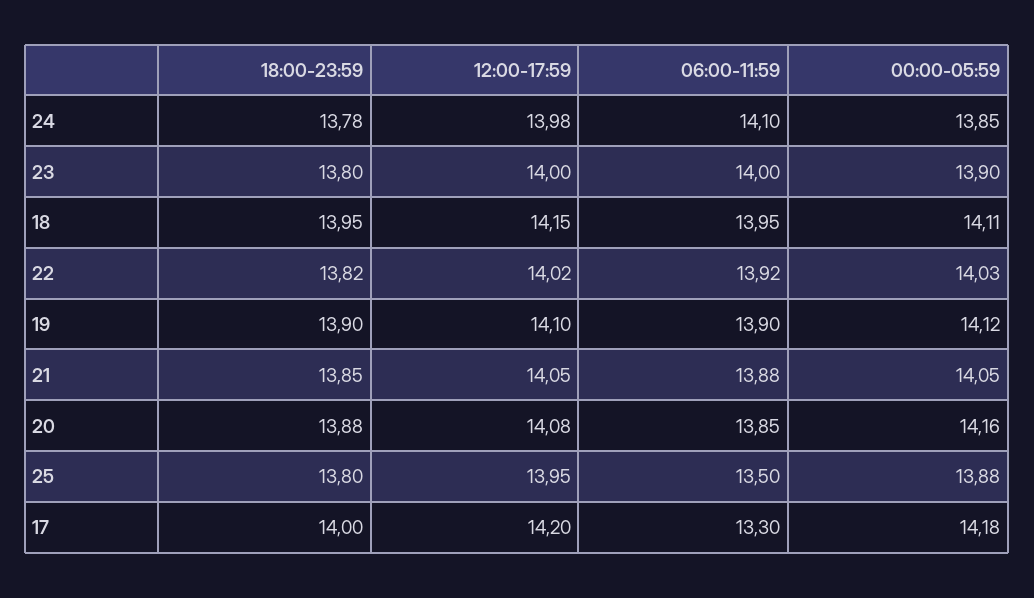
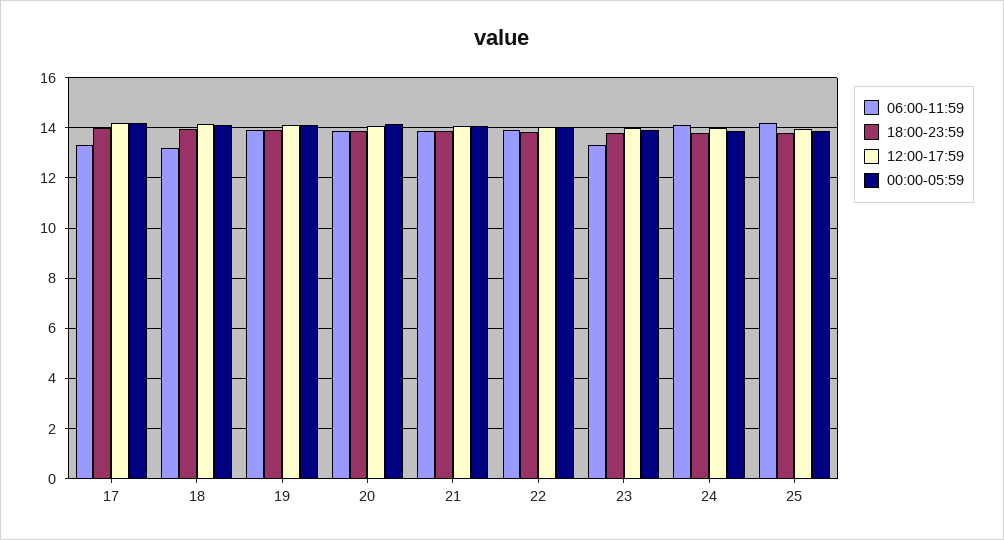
  {
    "18:00-23:59": {
      "24": 13.78,
      "23": 13.8,
      "18": 13.95,
      "22": 13.82,
      "19": 13.9,
      "21": 13.85,
      "20": 13.88,
      "25": 13.8,
      "17": 14
    },
    "12:00-17:59": {
      "24": 13.98,
      "23": 14,
      "18": 14.15,
      "22": 14.02,
      "19": 14.1,
      "21": 14.05,
      "20": 14.08,
      "25": 13.95,
      "17": 14.2
    },
    "06:00-11:59": {
      "24": 14.1,
-     "23": 14,
+     "23": 13.25,
-     "18": 13.95,
+     "18": 13.25,
      "22": 13.92,
      "19": 13.9,
      "21": 13.88,
      "20": 13.85,
-     "25": 13.5,
+     "25": 14.25,
      "17": 13.3
    },
    "00:00-05:59": {
      "24": 13.85,
      "23": 13.9,
      "18": 14.11,
      "22": 14.03,
      "19": 14.12,
      "21": 14.05,
      "20": 14.16,
      "25": 13.88,
      "17": 14.18
    }
  }

